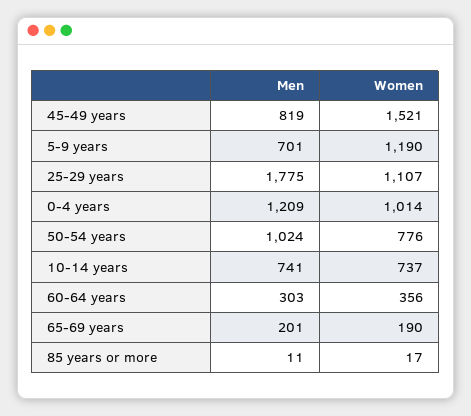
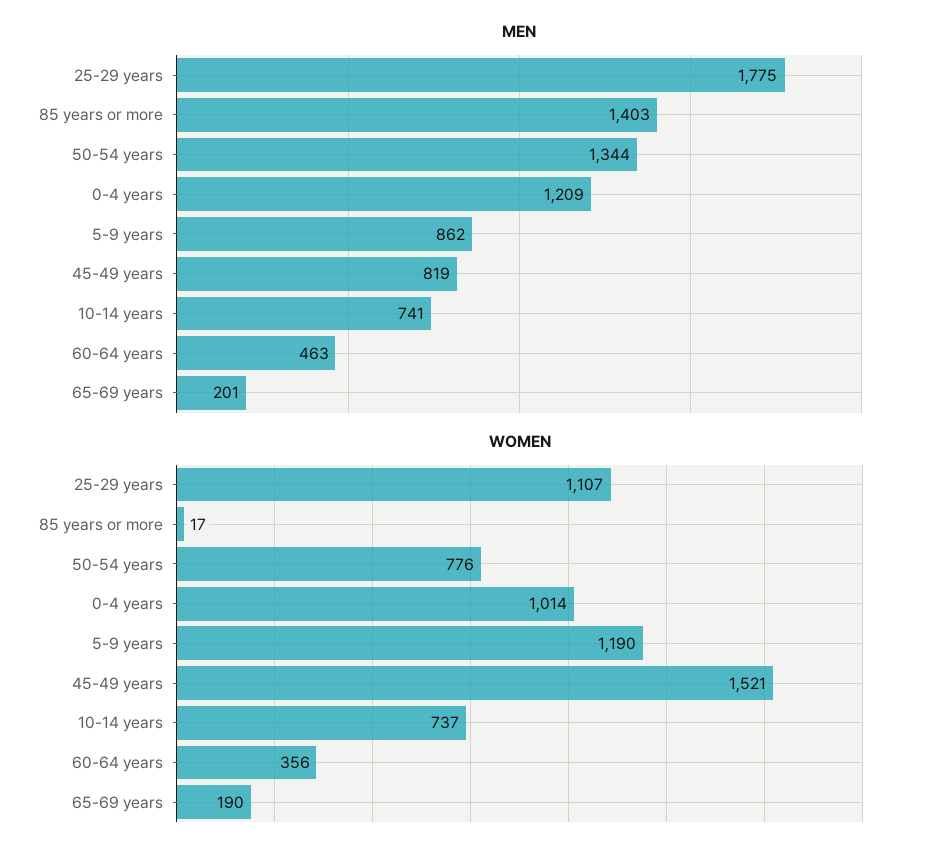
  {
    "Men": {
      "45-49 years": 819,
-     "5-9 years": 701,
+     "5-9 years": 862,
      "25-29 years": 1775,
      "0-4 years": 1209,
-     "50-54 years": 1024,
+     "50-54 years": 1344,
      "10-14 years": 741,
-     "60-64 years": 303,
+     "60-64 years": 463,
      "65-69 years": 201,
-     "85 years or more": 11
+     "85 years or more": 1403
    },
    "Women": {
      "45-49 years": 1521,
      "5-9 years": 1190,
      "25-29 years": 1107,
      "0-4 years": 1014,
      "50-54 years": 776,
      "10-14 years": 737,
      "60-64 years": 356,
      "65-69 years": 190,
      "85 years or more": 17
    }
  }

